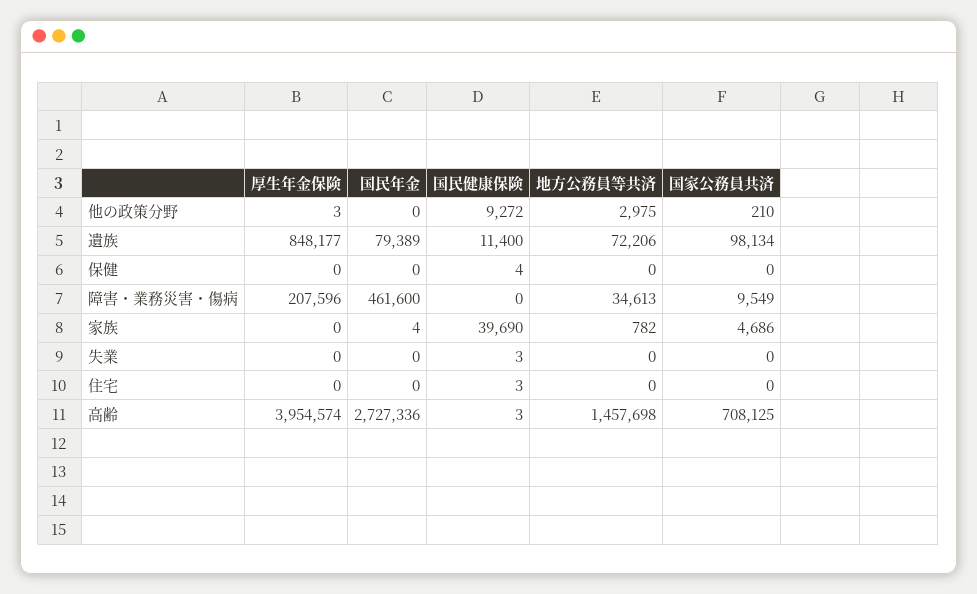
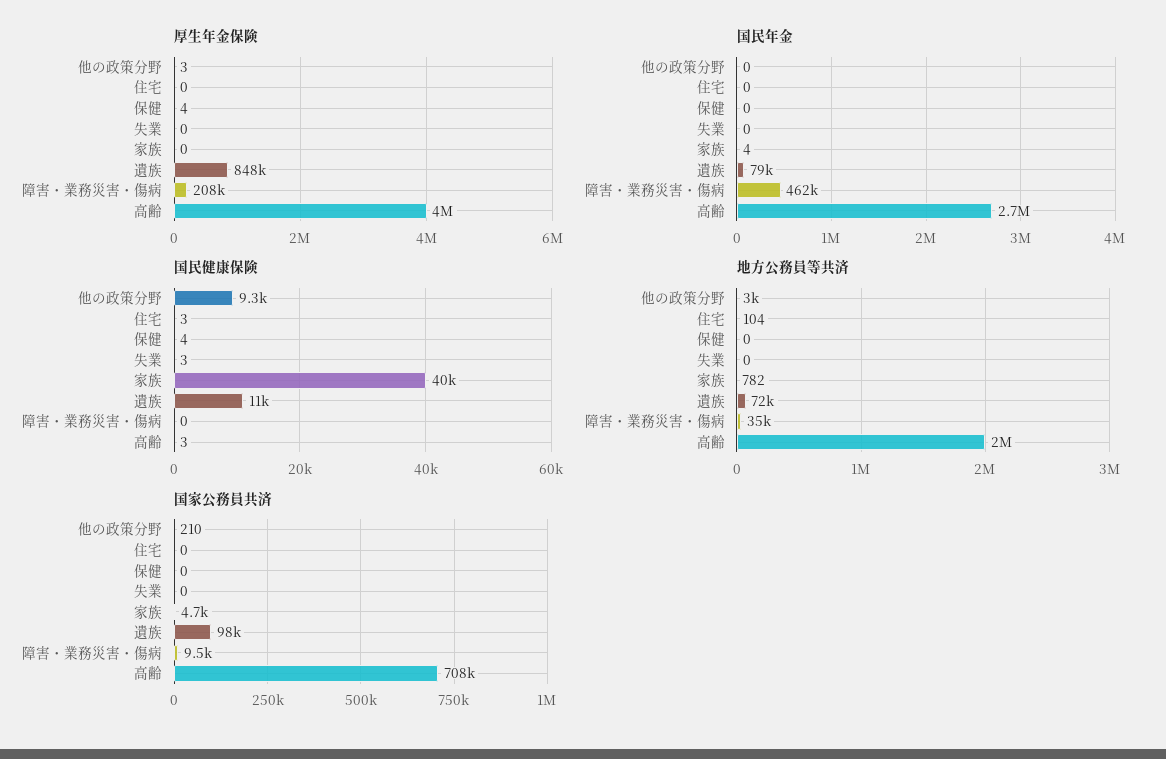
  {
    "厚生年金保険": {
      "他の政策分野": 3,
      "遺族": 848177,
-     "保健": 0,
+     "保健": 4,
      "障害・業務災害・傷病": 207596,
      "家族": 0,
      "失業": 0,
      "住宅": 0,
      "高齢": 3954574
    },
    "国民年金": {
      "他の政策分野": 0,
      "遺族": 79389,
      "保健": 0,
      "障害・業務災害・傷病": 461600,
      "家族": 4,
      "失業": 0,
      "住宅": 0,
      "高齢": 2727336
    },
    "国民健康保険": {
      "他の政策分野": 9272,
      "遺族": 11400,
      "保健": 4,
      "障害・業務災害・傷病": 0,
      "家族": 39690,
      "失業": 3,
      "住宅": 3,
      "高齢": 3
    },
    "地方公務員等共済": {
      "他の政策分野": 2975,
      "遺族": 72206,
      "保健": 0,
      "障害・業務災害・傷病": 34613,
      "家族": 782,
      "失業": 0,
-     "住宅": 0,
+     "住宅": 104,
-     "高齢": 1457698
+     "高齢": 2000000
    },
    "国家公務員共済": {
      "他の政策分野": 210,
      "遺族": 98134,
      "保健": 0,
      "障害・業務災害・傷病": 9549,
      "家族": 4686,
      "失業": 0,
      "住宅": 0,
      "高齢": 708125
    }
  }

